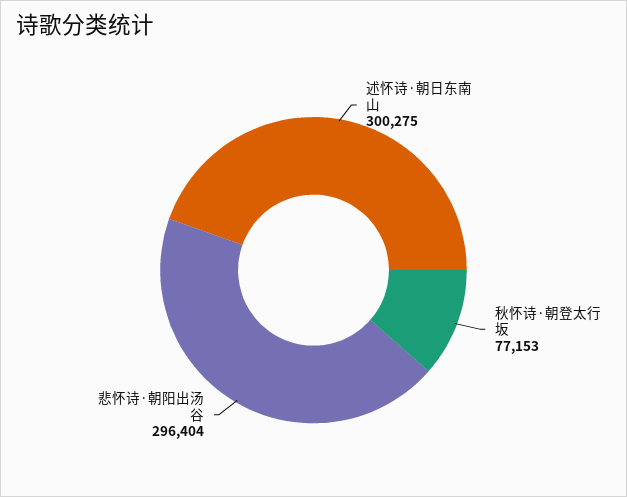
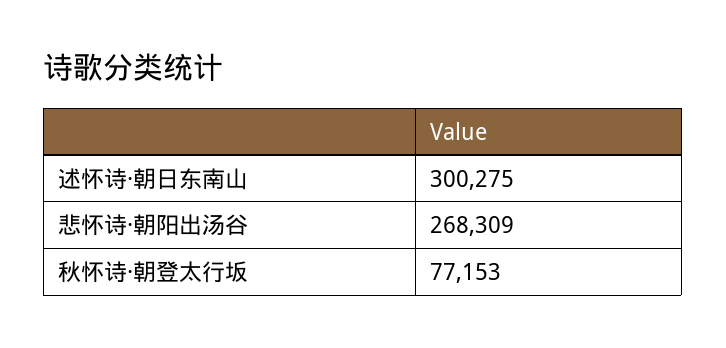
  {
    "述怀诗·朝日东南山": 300275,
    "秋怀诗·朝登太行坂": 77153,
-   "悲怀诗·朝阳出汤谷": 296404
+   "悲怀诗·朝阳出汤谷": 268309
  }

